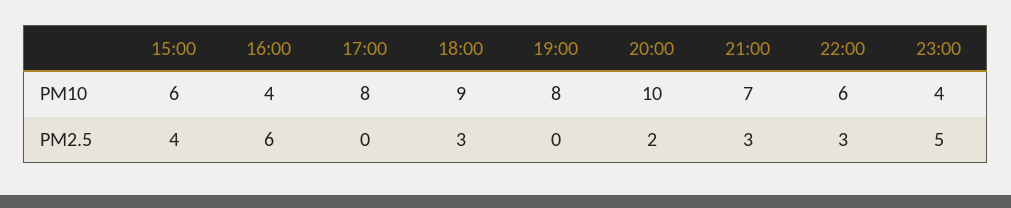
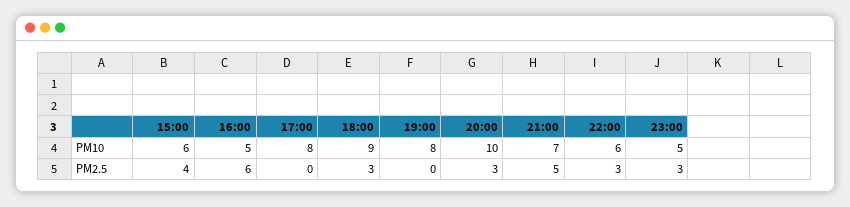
  {
    "15:00": {
      "PM10": 6,
      "PM2.5": 4
    },
    "16:00": {
-     "PM10": 4,
+     "PM10": 5,
      "PM2.5": 6
    },
    "17:00": {
      "PM10": 8,
      "PM2.5": 0
    },
    "18:00": {
      "PM10": 9,
      "PM2.5": 3
    },
    "19:00": {
      "PM10": 8,
      "PM2.5": 0
    },
    "20:00": {
      "PM10": 10,
-     "PM2.5": 2
+     "PM2.5": 3
    },
    "21:00": {
      "PM10": 7,
-     "PM2.5": 3
+     "PM2.5": 5
    },
    "22:00": {
      "PM10": 6,
      "PM2.5": 3
    },
    "23:00": {
-     "PM10": 4,
+     "PM10": 5,
-     "PM2.5": 5
+     "PM2.5": 3
    }
  }

